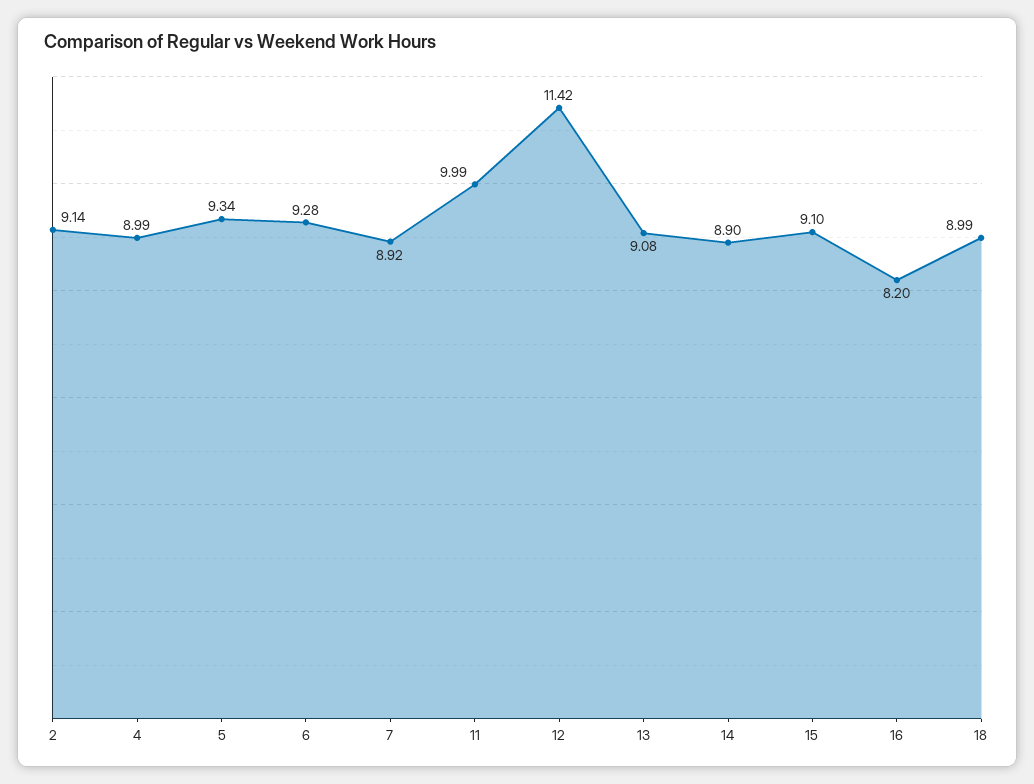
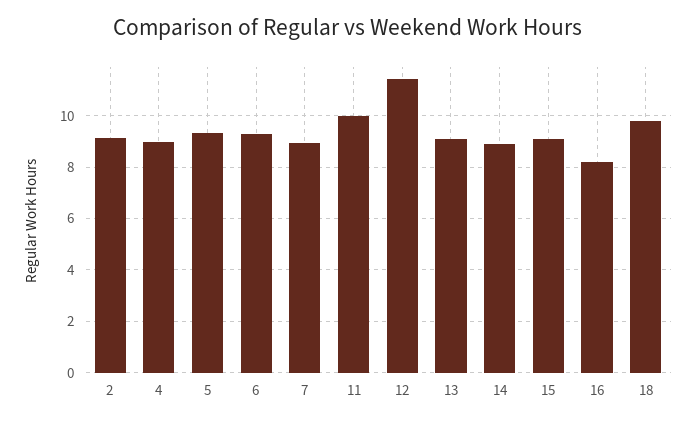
  {
    "2": 9.14,
    "4": 8.99,
    "5": 9.34,
    "6": 9.28,
    "7": 8.92,
    "11": 9.99,
    "12": 11.42,
    "13": 9.08,
    "14": 8.9,
    "15": 9.1,
    "16": 8.2,
-   "18": 8.99
+   "18": 9.75
  }

